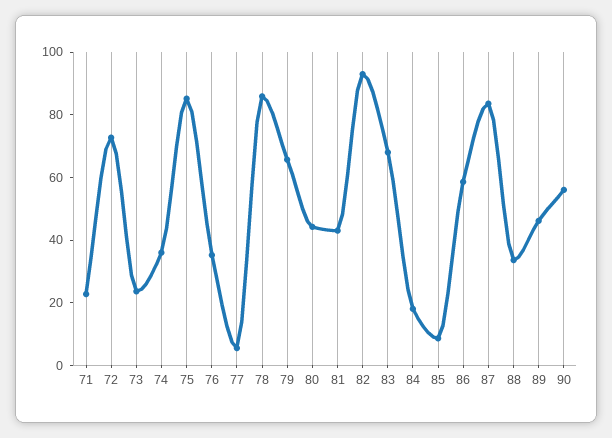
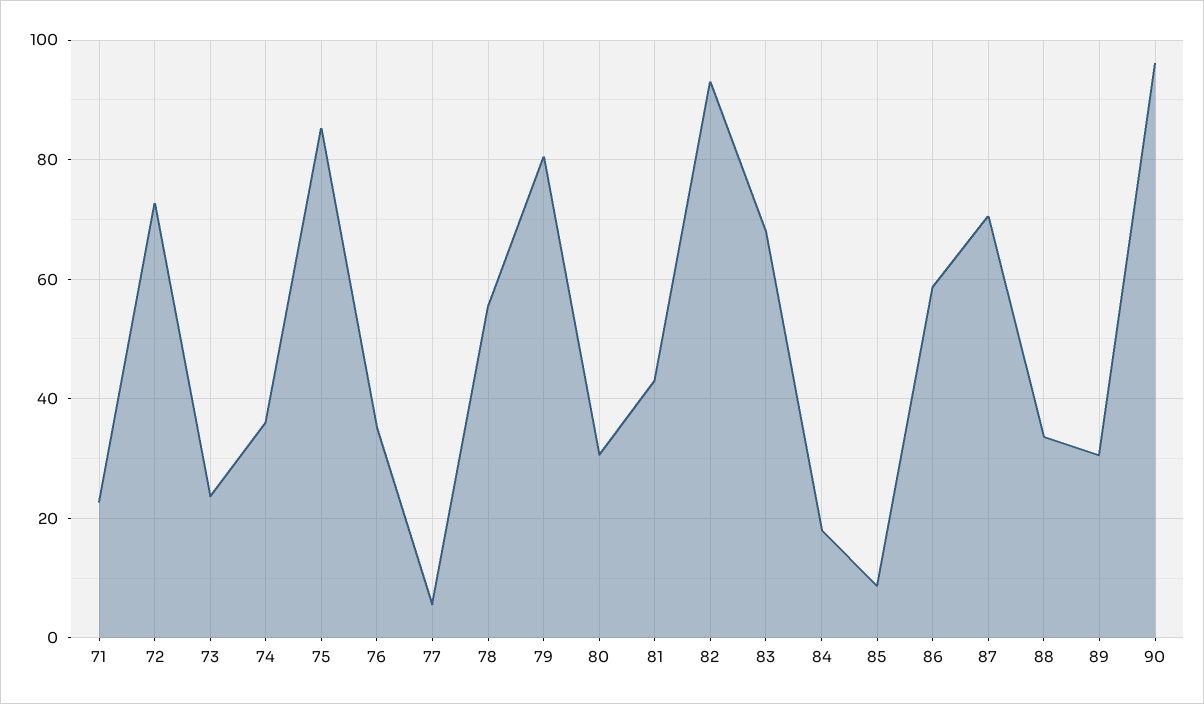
  {
    "71": 22,
    "72": 72,
    "73": 24,
    "74": 36,
    "75": 86,
    "76": 36,
    "77": 6,
-   "78": 85,
+   "78": 56,
-   "79": 65,
+   "79": 80,
-   "80": 45,
+   "80": 30,
    "81": 44,
    "82": 94,
    "83": 68,
    "84": 18,
    "85": 8,
    "86": 58,
-   "87": 85,
+   "87": 70,
    "88": 34,
-   "89": 45,
+   "89": 30,
-   "90": 55
+   "90": 96
  }

